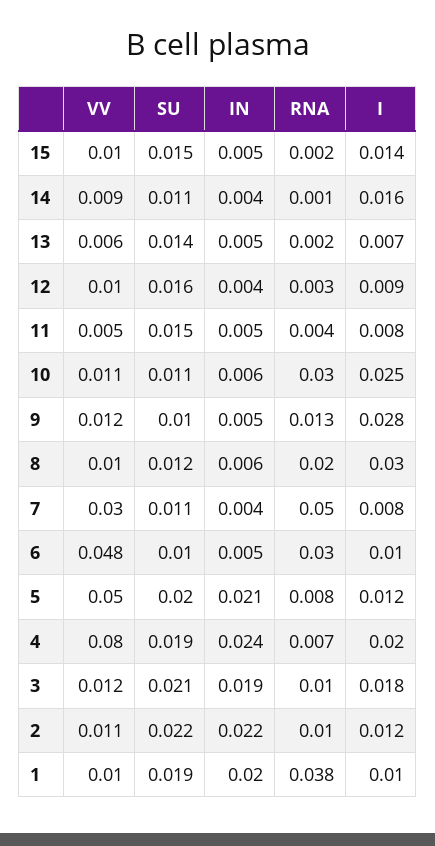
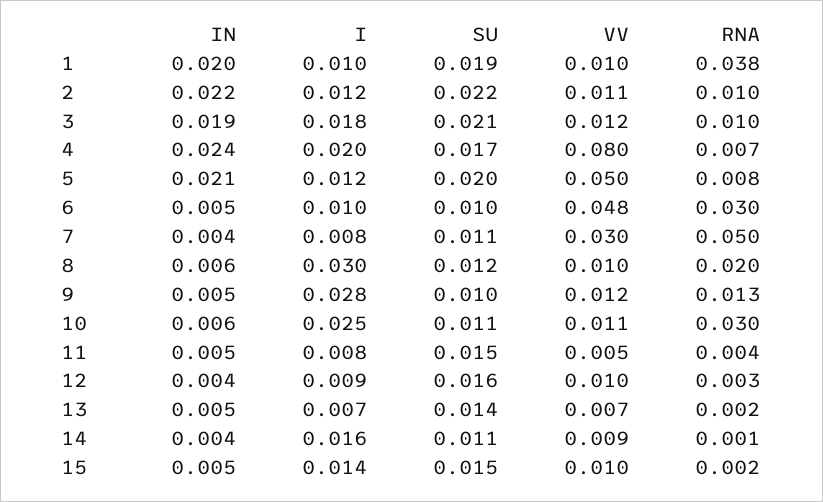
  {
    "VV": {
      "15": 0.01,
      "14": 0.009,
-     "13": 0.006,
+     "13": 0.007,
      "12": 0.01,
      "11": 0.005,
      "10": 0.011,
      "9": 0.012,
      "8": 0.01,
      "7": 0.03,
      "6": 0.048,
      "5": 0.05,
      "4": 0.08,
      "3": 0.012,
      "2": 0.011,
      "1": 0.01
    },
    "SU": {
      "15": 0.015,
      "14": 0.011,
      "13": 0.014,
      "12": 0.016,
      "11": 0.015,
      "10": 0.011,
      "9": 0.01,
      "8": 0.012,
      "7": 0.011,
      "6": 0.01,
      "5": 0.02,
-     "4": 0.019,
+     "4": 0.017,
      "3": 0.021,
      "2": 0.022,
      "1": 0.019
    },
    "IN": {
      "15": 0.005,
      "14": 0.004,
      "13": 0.005,
      "12": 0.004,
      "11": 0.005,
      "10": 0.006,
      "9": 0.005,
      "8": 0.006,
      "7": 0.004,
      "6": 0.005,
      "5": 0.021,
      "4": 0.024,
      "3": 0.019,
      "2": 0.022,
      "1": 0.02
    },
    "RNA": {
      "15": 0.002,
      "14": 0.001,
      "13": 0.002,
      "12": 0.003,
      "11": 0.004,
      "10": 0.03,
      "9": 0.013,
      "8": 0.02,
      "7": 0.05,
      "6": 0.03,
      "5": 0.008,
      "4": 0.007,
      "3": 0.01,
      "2": 0.01,
      "1": 0.038
    },
    "I": {
      "15": 0.014,
      "14": 0.016,
      "13": 0.007,
      "12": 0.009,
      "11": 0.008,
      "10": 0.025,
      "9": 0.028,
      "8": 0.03,
      "7": 0.008,
      "6": 0.01,
      "5": 0.012,
      "4": 0.02,
      "3": 0.018,
      "2": 0.012,
      "1": 0.01
    }
  }

